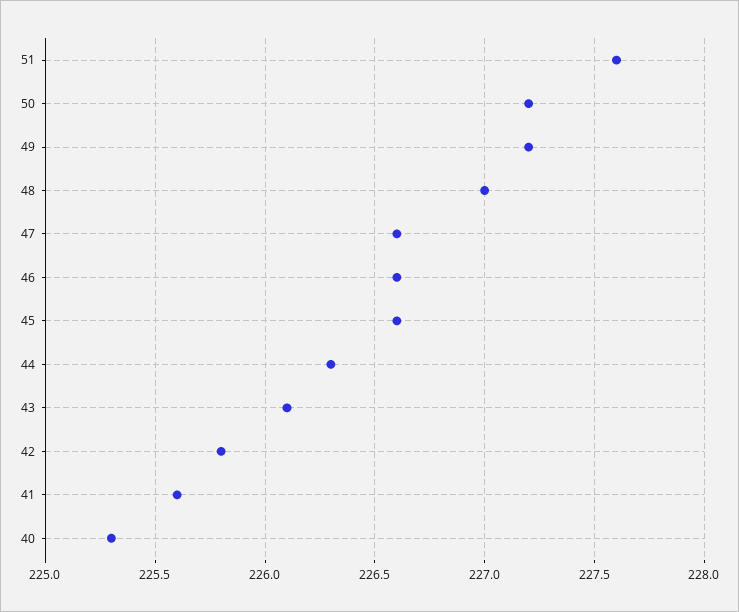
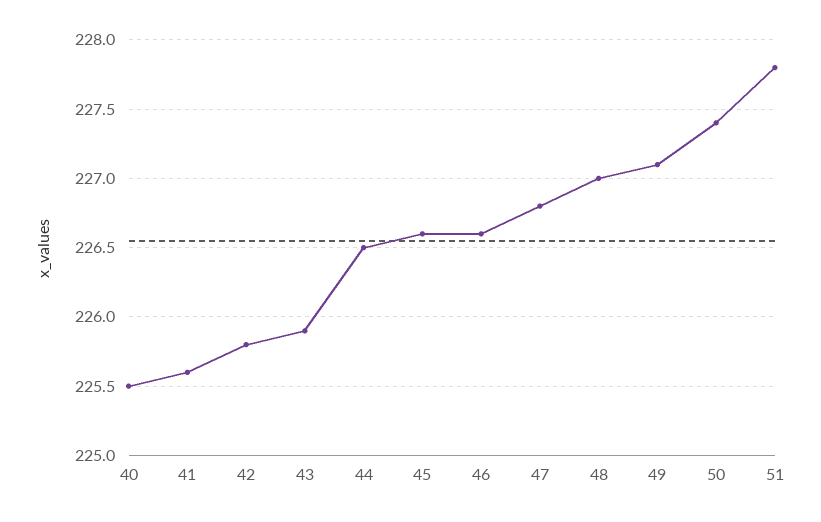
  {
-   "51": 227.6,
+   "51": 227.8,
-   "50": 227.2,
+   "50": 227.4,
-   "49": 227.2,
+   "49": 227.1,
    "48": 227,
-   "47": 226.6,
+   "47": 226.8,
    "46": 226.6,
    "45": 226.6,
-   "44": 226.3,
+   "44": 226.5,
-   "43": 226.1,
+   "43": 225.9,
    "42": 225.8,
    "41": 225.6,
-   "40": 225.3
+   "40": 225.5
  }

